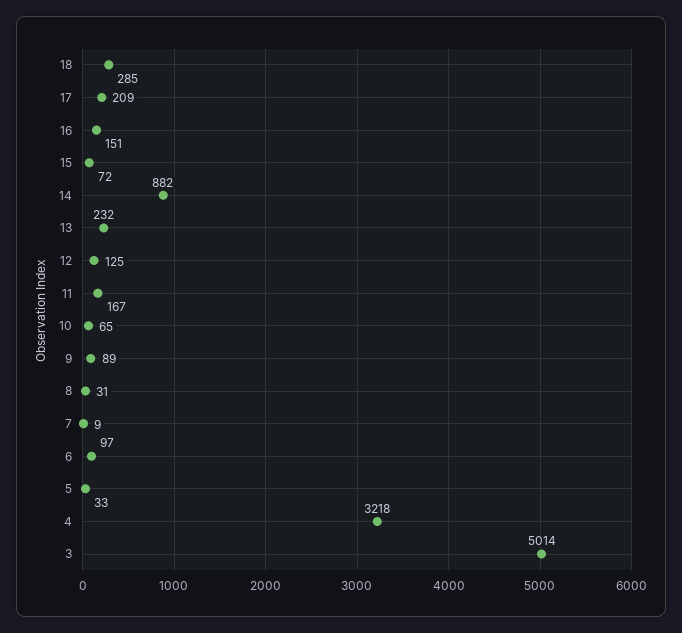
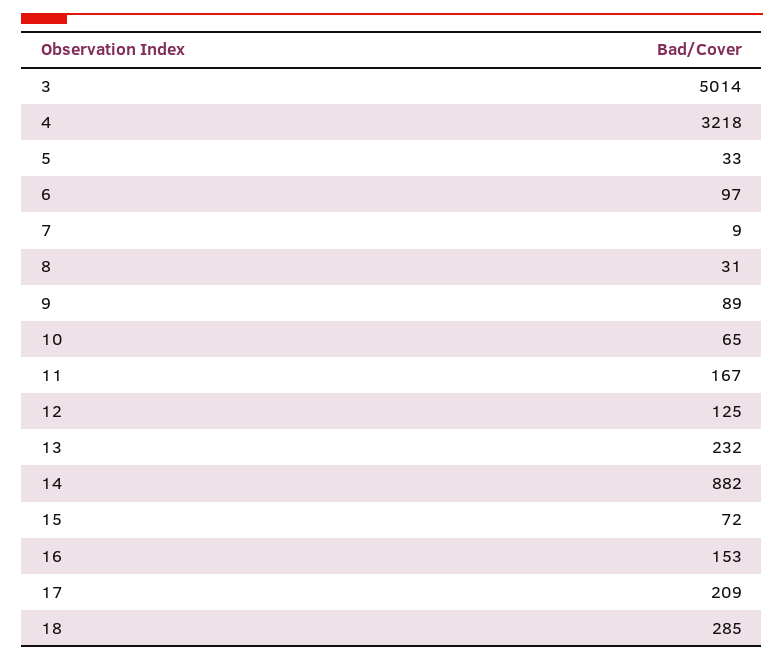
  {
    "18": 285,
    "17": 209,
-   "16": 151,
+   "16": 153,
    "15": 72,
    "14": 882,
    "13": 232,
    "12": 125,
    "11": 167,
    "10": 65,
    "9": 89,
    "8": 31,
    "7": 9,
    "6": 97,
    "5": 33,
    "4": 3218,
    "3": 5014
  }

